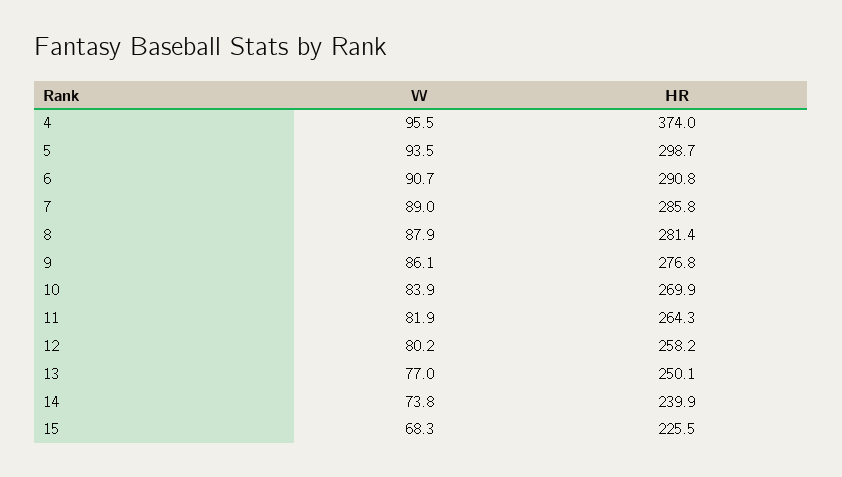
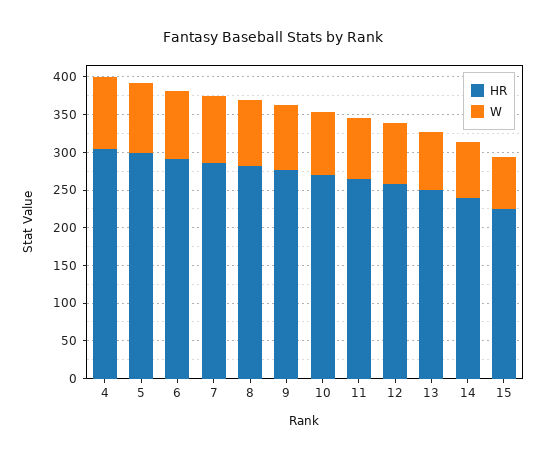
  {
    "W": {
      "4": 95.5,
      "5": 93.5,
      "6": 90.7,
      "7": 89,
      "8": 87.9,
      "9": 86.1,
      "10": 83.9,
      "11": 81.9,
      "12": 80.2,
      "13": 77,
      "14": 73.8,
      "15": 68.3
    },
    "HR": {
-     "4": 374,
+     "4": 300,
      "5": 298.7,
      "6": 290.8,
      "7": 285.8,
      "8": 281.4,
      "9": 276.8,
      "10": 269.9,
      "11": 264.3,
      "12": 258.2,
      "13": 250.1,
      "14": 239.9,
      "15": 225.5
    }
  }

